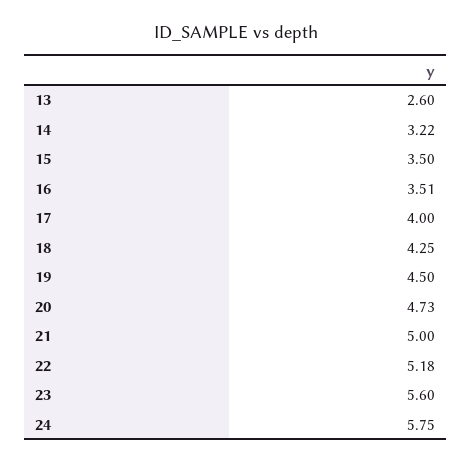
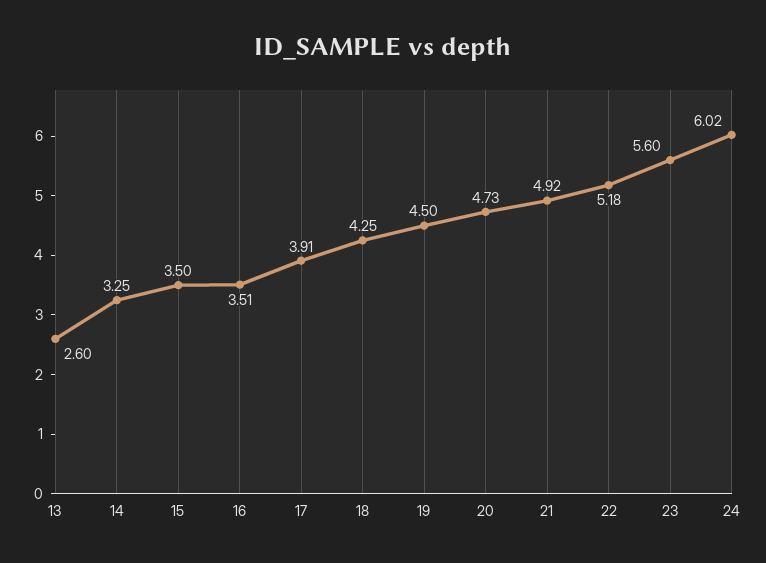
  {
    "13": 2.6,
-   "14": 3.22,
+   "14": 3.25,
    "15": 3.5,
    "16": 3.51,
-   "17": 4,
+   "17": 3.91,
    "18": 4.25,
    "19": 4.5,
    "20": 4.73,
-   "21": 5,
+   "21": 4.92,
    "22": 5.18,
    "23": 5.6,
-   "24": 5.75
+   "24": 6.02
  }

